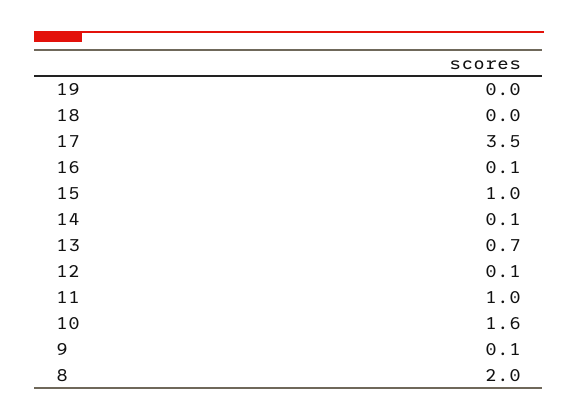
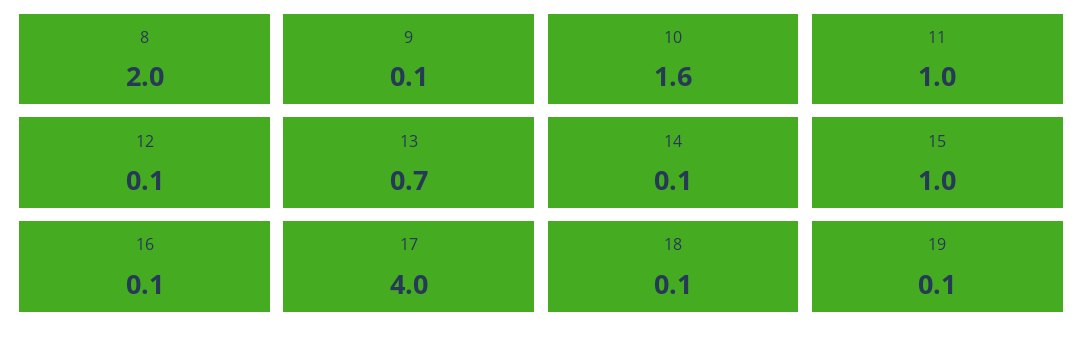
  {
-   "19": 0,
+   "19": 0.1,
-   "18": 0,
+   "18": 0.1,
-   "17": 3.5,
+   "17": 4,
    "16": 0.1,
    "15": 1,
    "14": 0.1,
    "13": 0.7,
    "12": 0.1,
    "11": 1,
    "10": 1.6,
    "9": 0.1,
    "8": 2
  }

